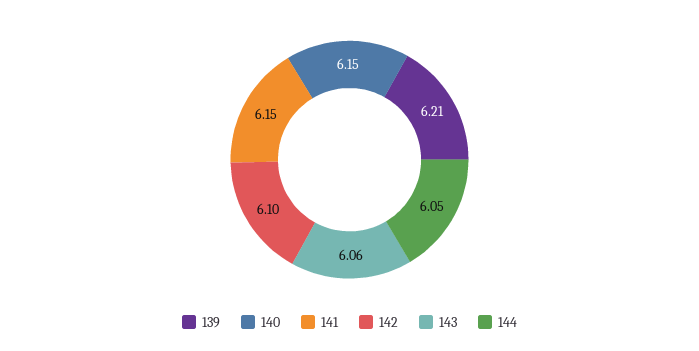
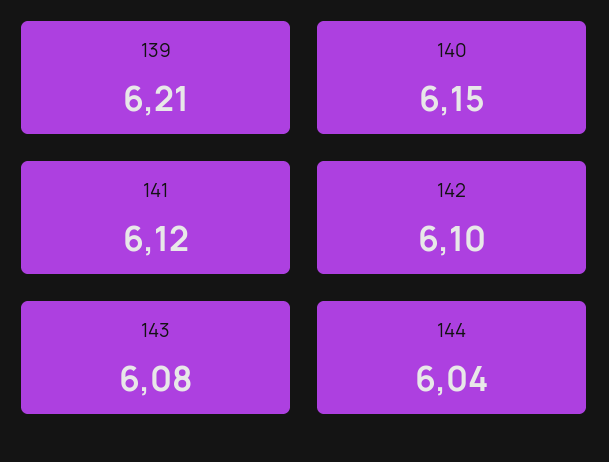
  {
    "139": 6.21,
    "140": 6.15,
-   "141": 6.15,
+   "141": 6.12,
    "142": 6.1,
-   "143": 6.06,
+   "143": 6.08,
-   "144": 6.05
+   "144": 6.04
  }

